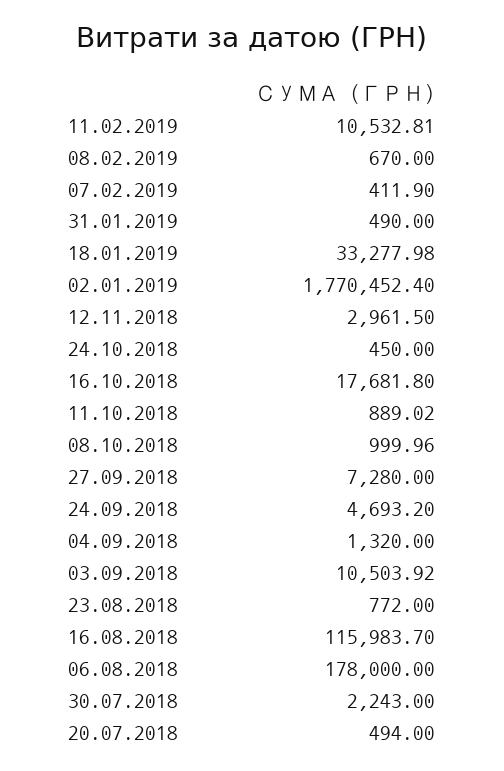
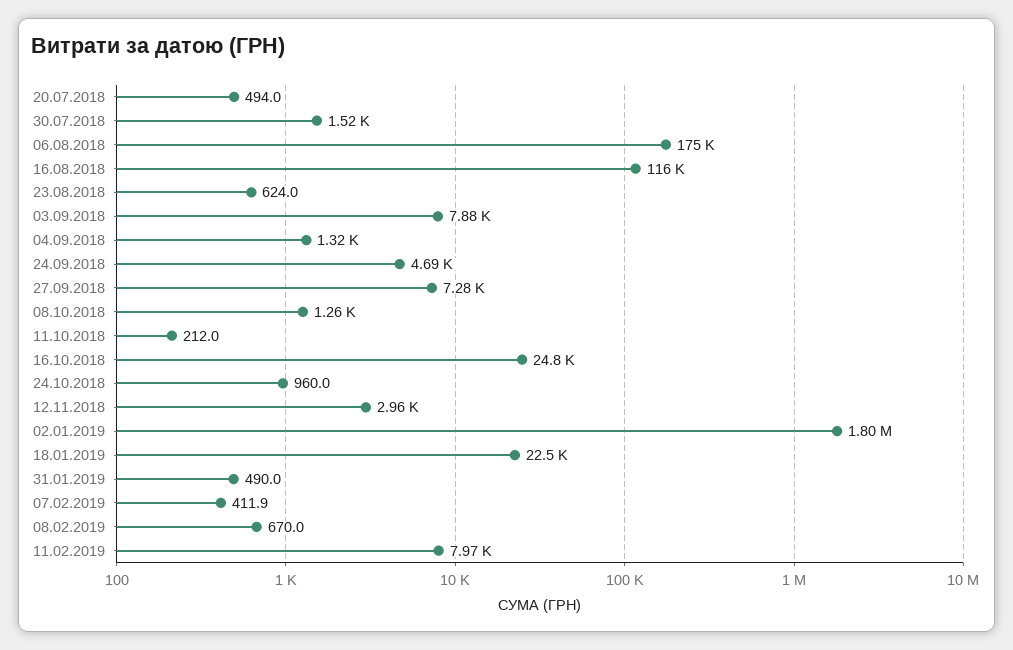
  {
-   "11.02.2019": 10532.81,
+   "11.02.2019": 7970,
    "08.02.2019": 670,
    "07.02.2019": 411.9,
    "31.01.2019": 490,
-   "18.01.2019": 33277.98,
+   "18.01.2019": 22500,
-   "02.01.2019": 1770452.4,
+   "02.01.2019": 1800000,
    "12.11.2018": 2961.5,
-   "24.10.2018": 450,
+   "24.10.2018": 960,
-   "16.10.2018": 17681.8,
+   "16.10.2018": 24800,
-   "11.10.2018": 889.02,
+   "11.10.2018": 212,
-   "08.10.2018": 999.96,
+   "08.10.2018": 1260,
    "27.09.2018": 7280,
    "24.09.2018": 4693.2,
    "04.09.2018": 1320,
-   "03.09.2018": 10503.92,
+   "03.09.2018": 7880,
-   "23.08.2018": 772,
+   "23.08.2018": 624,
    "16.08.2018": 115983.7,
-   "06.08.2018": 178000,
+   "06.08.2018": 175000,
-   "30.07.2018": 2243,
+   "30.07.2018": 1520,
    "20.07.2018": 494
  }

